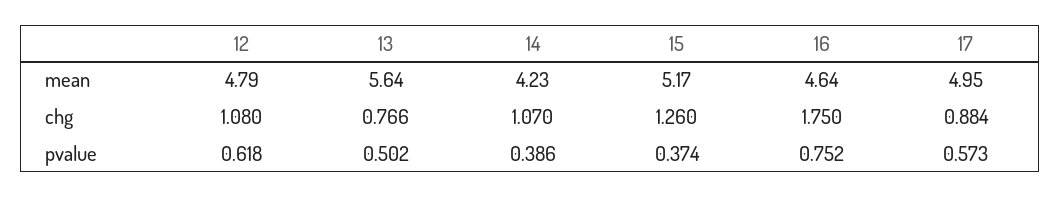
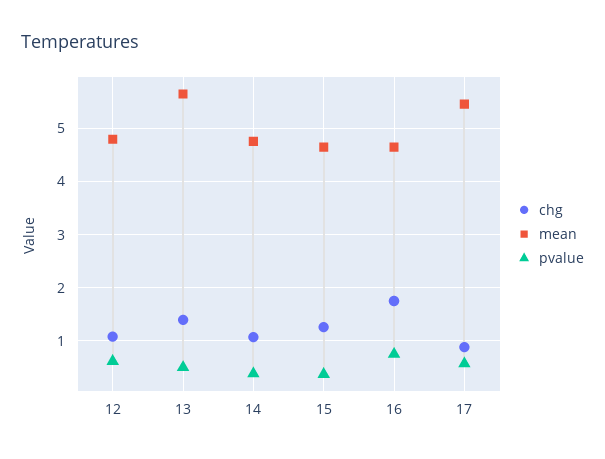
  {
    "mean": {
      "12": 4.79,
      "13": 5.64,
-     "14": 4.23,
+     "14": 4.8,
-     "15": 5.17,
+     "15": 4.6,
      "16": 4.64,
-     "17": 4.95
+     "17": 5.4
    },
    "chg": {
      "12": 1.08,
-     "13": 0.766,
+     "13": 1.4,
      "14": 1.07,
      "15": 1.26,
      "16": 1.75,
      "17": 0.884
    },
    "pvalue": {
      "12": 0.618,
      "13": 0.502,
      "14": 0.386,
      "15": 0.374,
      "16": 0.752,
      "17": 0.573
    }
  }

